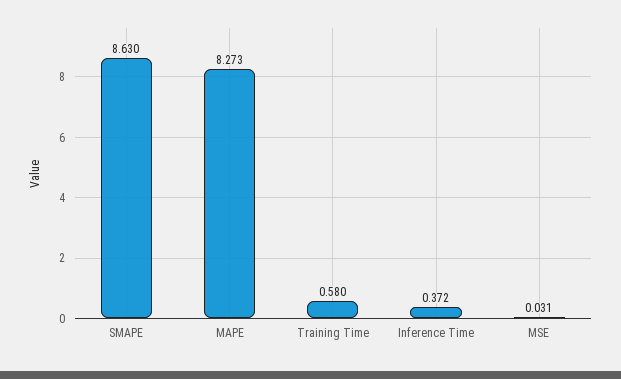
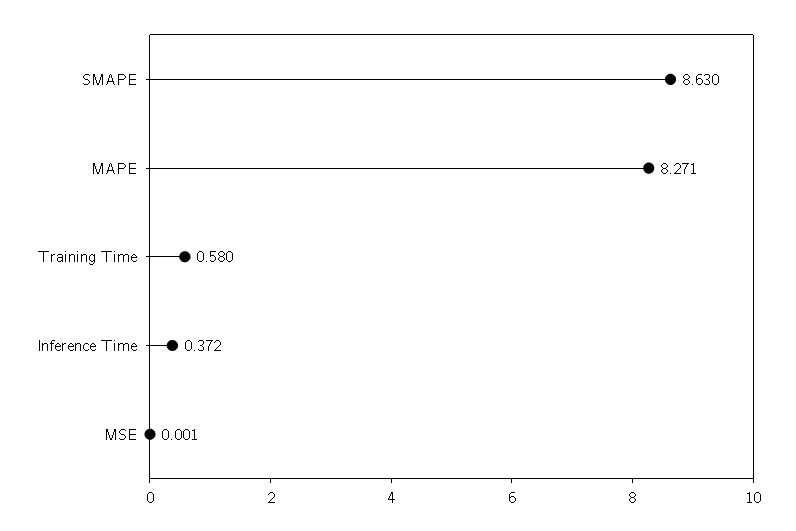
  {
    "SMAPE": 8.63,
-   "MAPE": 8.273,
+   "MAPE": 8.271,
    "Training Time": 0.58,
    "Inference Time": 0.372,
-   "MSE": 0.031
+   "MSE": 0.001
  }

